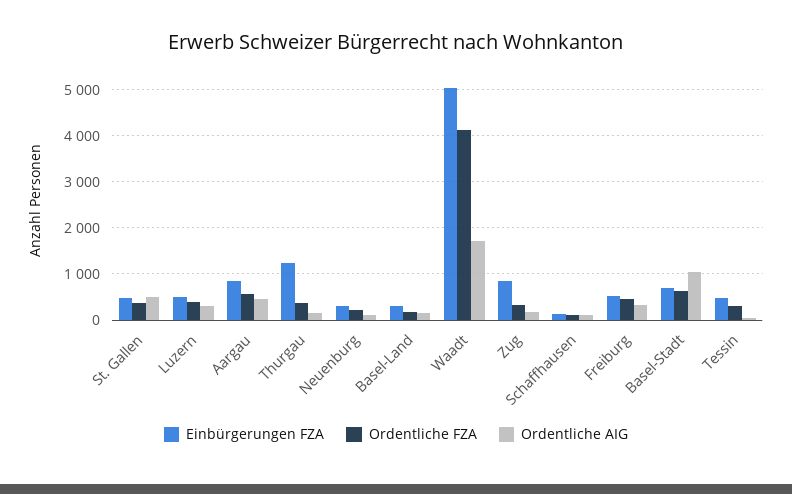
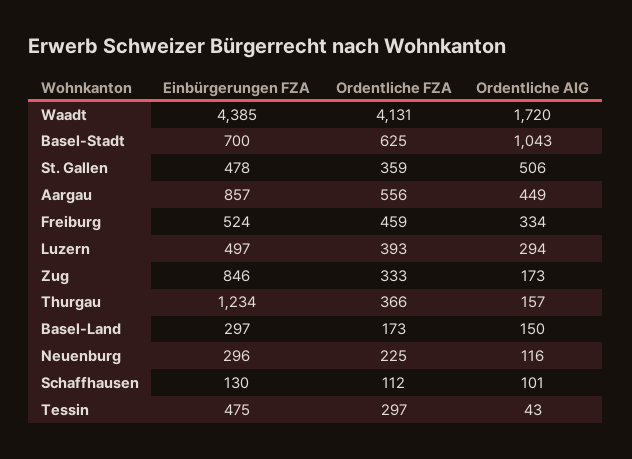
  {
    "Einbürgerungen FZA": {
      "St. Gallen": 478,
      "Luzern": 497,
      "Aargau": 857,
      "Thurgau": 1234,
      "Neuenburg": 296,
      "Basel-Land": 297,
-     "Waadt": 5000,
+     "Waadt": 4385,
      "Zug": 846,
      "Schaffhausen": 130,
      "Freiburg": 524,
      "Basel-Stadt": 700,
      "Tessin": 475
    },
    "Ordentliche FZA": {
      "St. Gallen": 359,
      "Luzern": 393,
      "Aargau": 556,
      "Thurgau": 366,
      "Neuenburg": 225,
      "Basel-Land": 173,
      "Waadt": 4131,
      "Zug": 333,
      "Schaffhausen": 112,
      "Freiburg": 459,
      "Basel-Stadt": 625,
      "Tessin": 297
    },
    "Ordentliche AIG": {
      "St. Gallen": 506,
      "Luzern": 294,
      "Aargau": 449,
      "Thurgau": 157,
      "Neuenburg": 116,
      "Basel-Land": 150,
      "Waadt": 1720,
      "Zug": 173,
      "Schaffhausen": 101,
      "Freiburg": 334,
      "Basel-Stadt": 1043,
      "Tessin": 43
    }
  }

